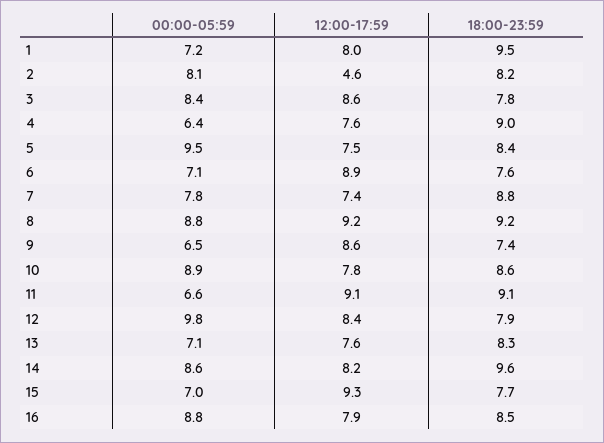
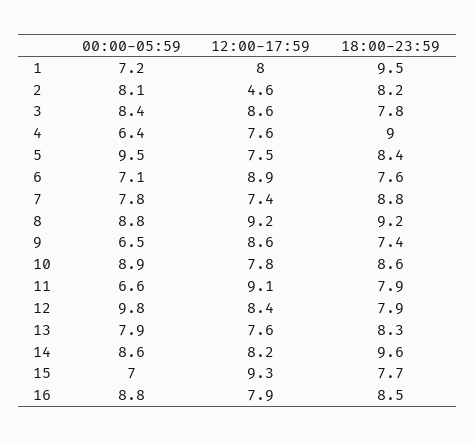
  {
    "00:00-05:59": {
      "1": 7.2,
      "2": 8.1,
      "3": 8.4,
      "4": 6.4,
      "5": 9.5,
      "6": 7.1,
      "7": 7.8,
      "8": 8.8,
      "9": 6.5,
      "10": 8.9,
      "11": 6.6,
      "12": 9.8,
-     "13": 7.1,
+     "13": 7.9,
      "14": 8.6,
      "15": 7,
      "16": 8.8
    },
    "12:00-17:59": {
      "1": 8,
      "2": 4.6,
      "3": 8.6,
      "4": 7.6,
      "5": 7.5,
      "6": 8.9,
      "7": 7.4,
      "8": 9.2,
      "9": 8.6,
      "10": 7.8,
      "11": 9.1,
      "12": 8.4,
      "13": 7.6,
      "14": 8.2,
      "15": 9.3,
      "16": 7.9
    },
    "18:00-23:59": {
      "1": 9.5,
      "2": 8.2,
      "3": 7.8,
      "4": 9,
      "5": 8.4,
      "6": 7.6,
      "7": 8.8,
      "8": 9.2,
      "9": 7.4,
      "10": 8.6,
-     "11": 9.1,
+     "11": 7.9,
      "12": 7.9,
      "13": 8.3,
      "14": 9.6,
      "15": 7.7,
      "16": 8.5
    }
  }

